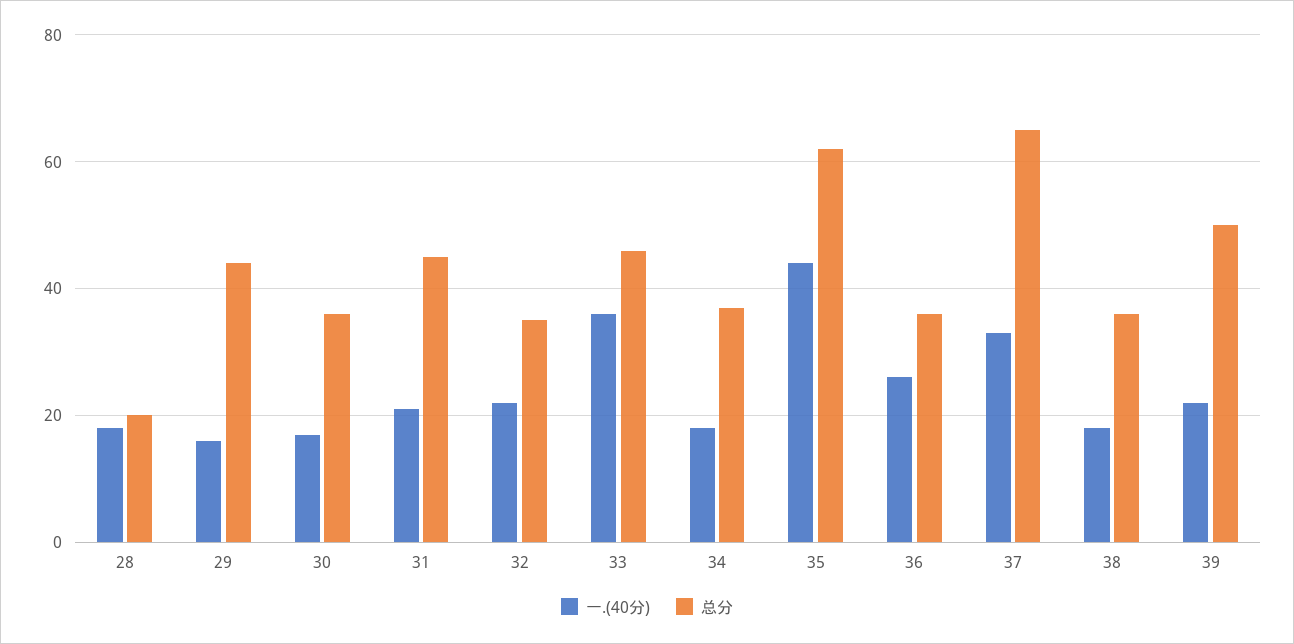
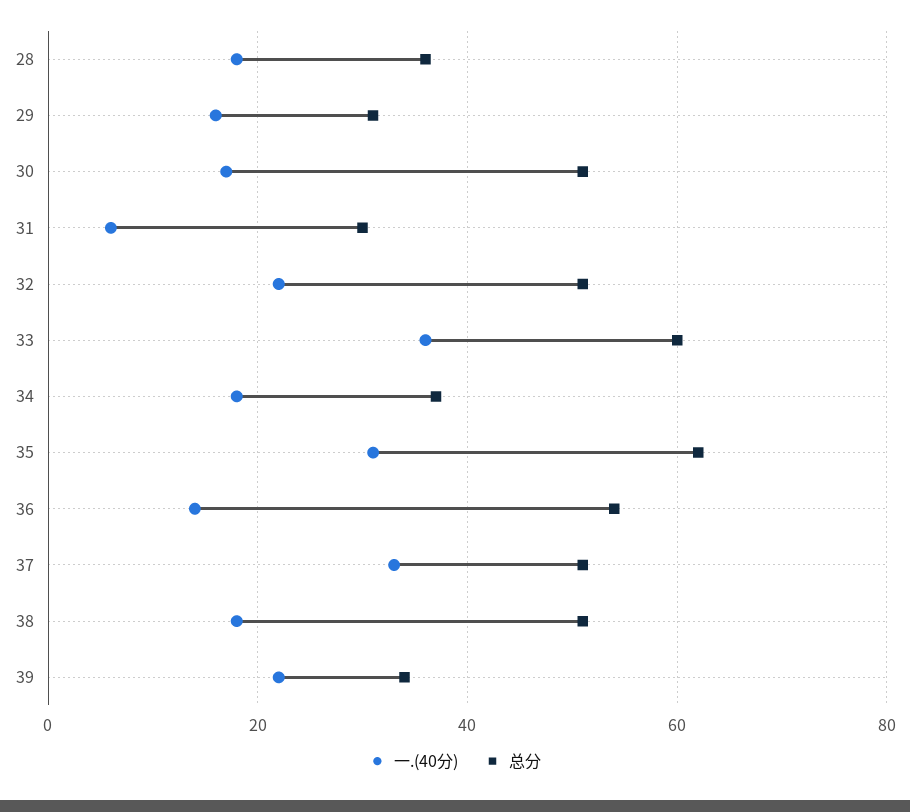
  {
    "一.(40分)": {
      "28": 20,
      "29": 15,
      "30": 15,
-     "31": 20,
+     "31": 5,
      "32": 20,
      "33": 35,
      "34": 20,
-     "35": 45,
+     "35": 30,
-     "36": 25,
+     "36": 15,
      "37": 35,
      "38": 20,
      "39": 20
    },
    "总分": {
-     "28": 20,
+     "28": 35,
-     "29": 45,
+     "29": 30,
-     "30": 35,
+     "30": 50,
-     "31": 45,
+     "31": 30,
-     "32": 35,
+     "32": 50,
-     "33": 45,
+     "33": 60,
      "34": 35,
      "35": 60,
-     "36": 35,
+     "36": 55,
-     "37": 65,
+     "37": 50,
-     "38": 35,
+     "38": 50,
-     "39": 50
+     "39": 35
    }
  }

